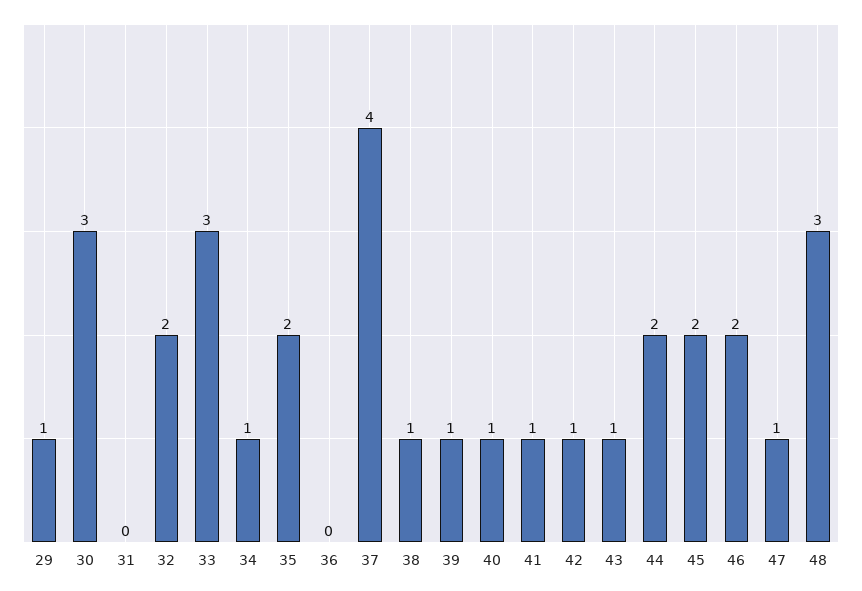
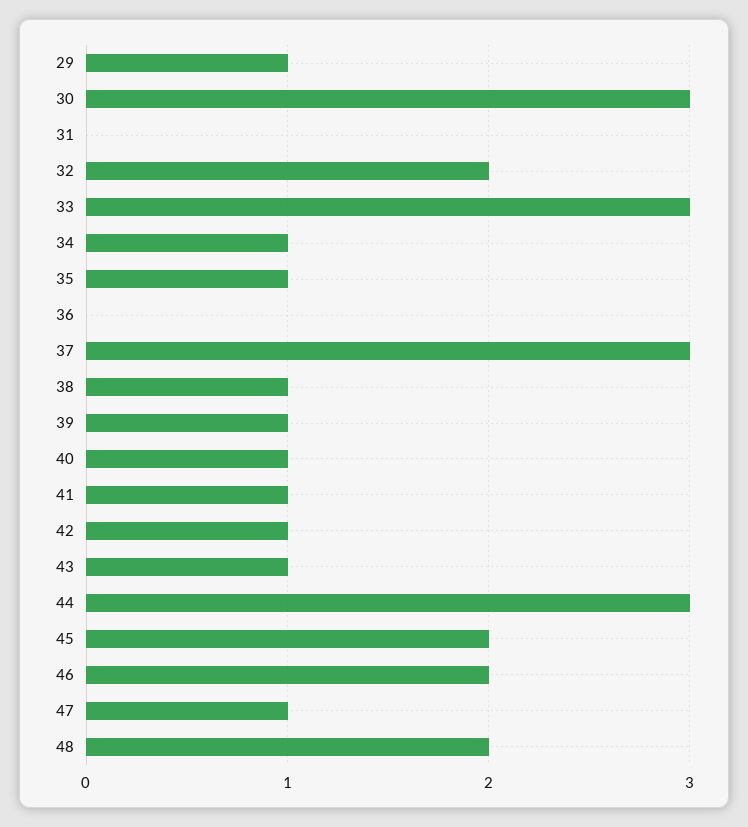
  {
    "29": 1,
    "30": 3,
    "31": 0,
    "32": 2,
    "33": 3,
    "34": 1,
-   "35": 2,
+   "35": 1,
    "36": 0,
-   "37": 4,
+   "37": 3,
    "38": 1,
    "39": 1,
    "40": 1,
    "41": 1,
    "42": 1,
    "43": 1,
-   "44": 2,
+   "44": 3,
    "45": 2,
    "46": 2,
    "47": 1,
-   "48": 3
+   "48": 2
  }

